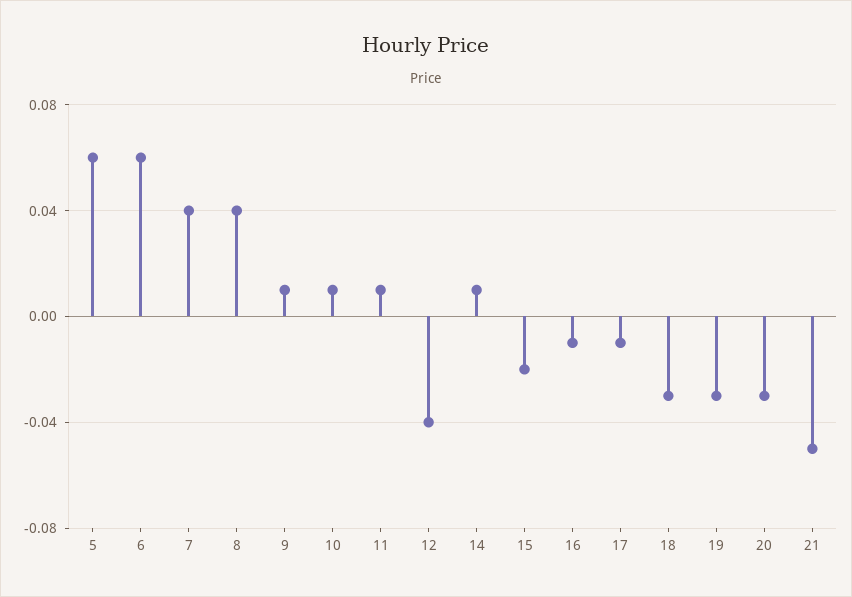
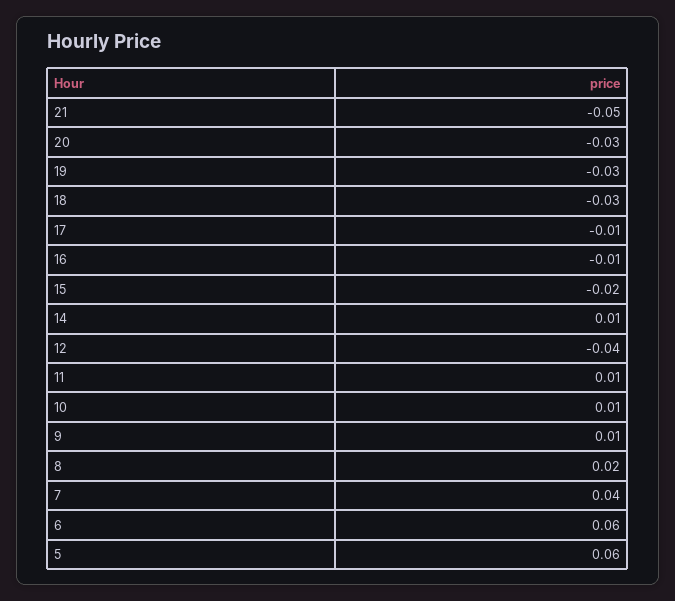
  {
    "5": 0.06,
    "6": 0.06,
    "7": 0.04,
-   "8": 0.04,
+   "8": 0.02,
    "9": 0.01,
    "10": 0.01,
    "11": 0.01,
    "12": -0.04,
    "14": 0.01,
    "15": -0.02,
    "16": -0.01,
    "17": -0.01,
    "18": -0.03,
    "19": -0.03,
    "20": -0.03,
    "21": -0.05
  }

